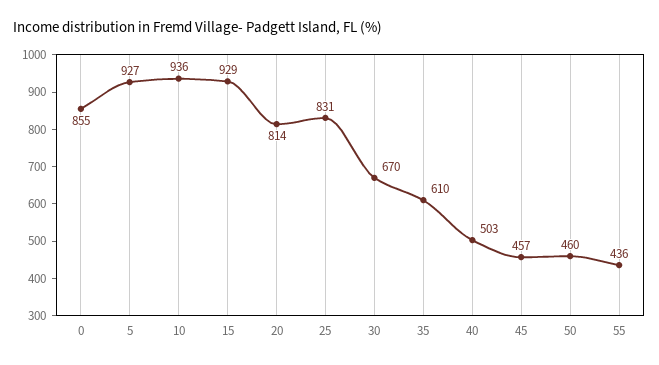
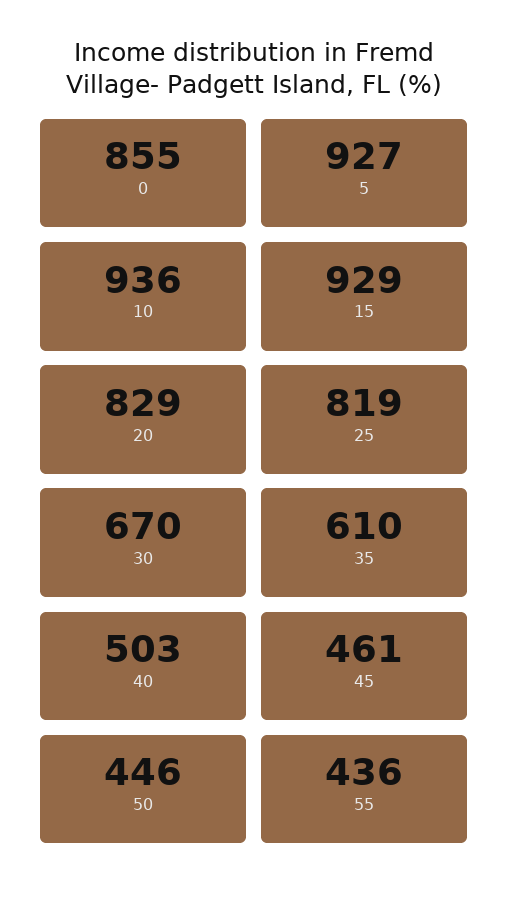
  {
    "0": 855,
    "5": 927,
    "10": 936,
    "15": 929,
-   "20": 814,
+   "20": 829,
-   "25": 831,
+   "25": 819,
    "30": 670,
    "35": 610,
    "40": 503,
-   "45": 457,
+   "45": 461,
-   "50": 460,
+   "50": 446,
    "55": 436
  }

